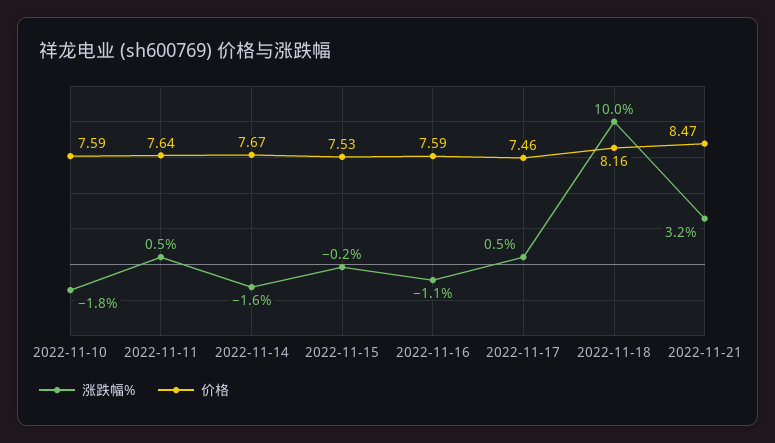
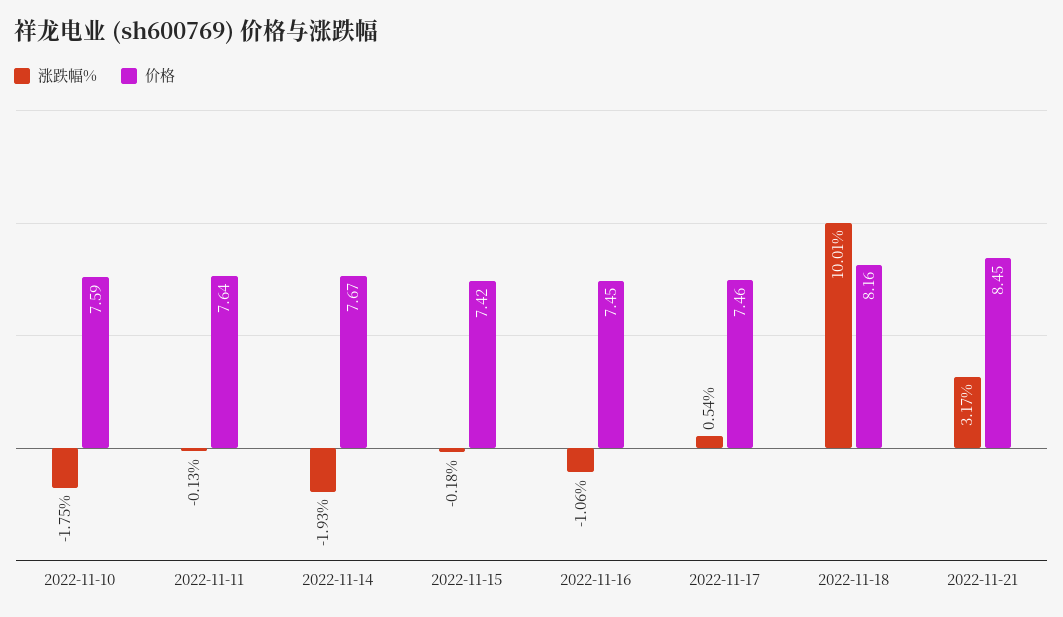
  {
    "涨跌幅%": {
      "2022-11-10": -1.75,
-     "2022-11-11": 0.5,
+     "2022-11-11": -0.13,
-     "2022-11-14": -1.6,
+     "2022-11-14": -1.93,
      "2022-11-15": -0.18,
      "2022-11-16": -1.06,
      "2022-11-17": 0.54,
      "2022-11-18": 10.01,
      "2022-11-21": 3.17
    },
    "价格": {
      "2022-11-10": 7.59,
      "2022-11-11": 7.64,
      "2022-11-14": 7.67,
-     "2022-11-15": 7.53,
+     "2022-11-15": 7.42,
-     "2022-11-16": 7.59,
+     "2022-11-16": 7.45,
      "2022-11-17": 7.46,
      "2022-11-18": 8.16,
-     "2022-11-21": 8.47
+     "2022-11-21": 8.45
    }
  }

